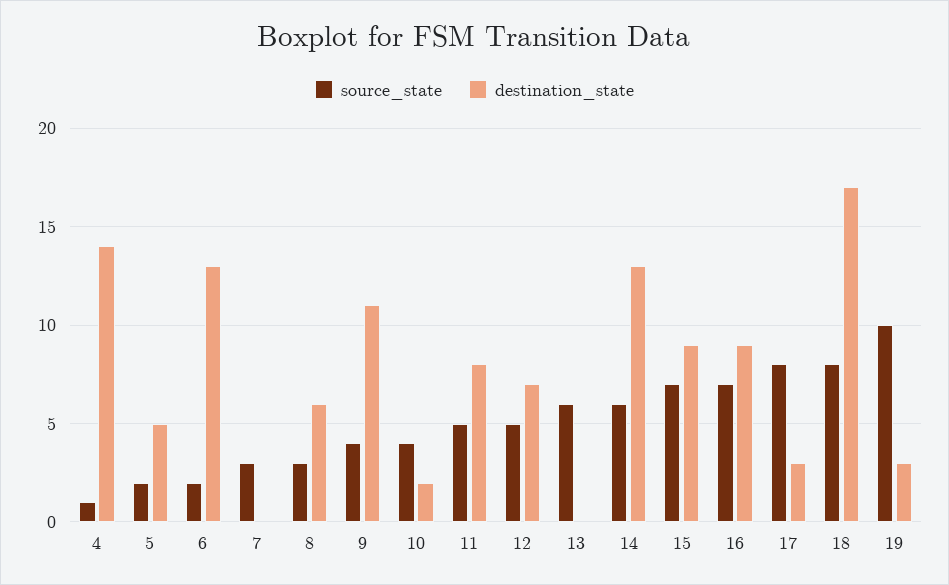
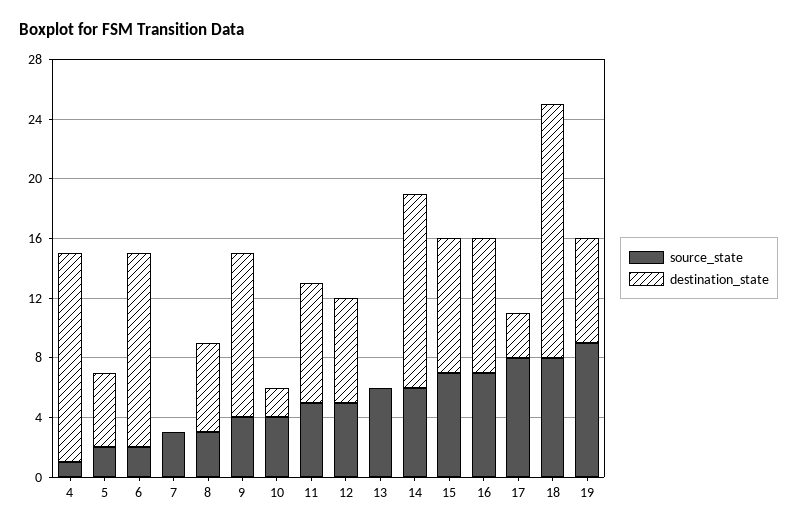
  {
    "source_state": {
      "4": 1,
      "5": 2,
      "6": 2,
      "7": 3,
      "8": 3,
      "9": 4,
      "10": 4,
      "11": 5,
      "12": 5,
      "13": 6,
      "14": 6,
      "15": 7,
      "16": 7,
      "17": 8,
      "18": 8,
-     "19": 10
+     "19": 9
    },
    "destination_state": {
      "4": 14,
      "5": 5,
      "6": 13,
      "7": 0,
      "8": 6,
      "9": 11,
      "10": 2,
      "11": 8,
      "12": 7,
      "13": 0,
      "14": 13,
      "15": 9,
      "16": 9,
      "17": 3,
      "18": 17,
-     "19": 3
+     "19": 7
    }
  }

